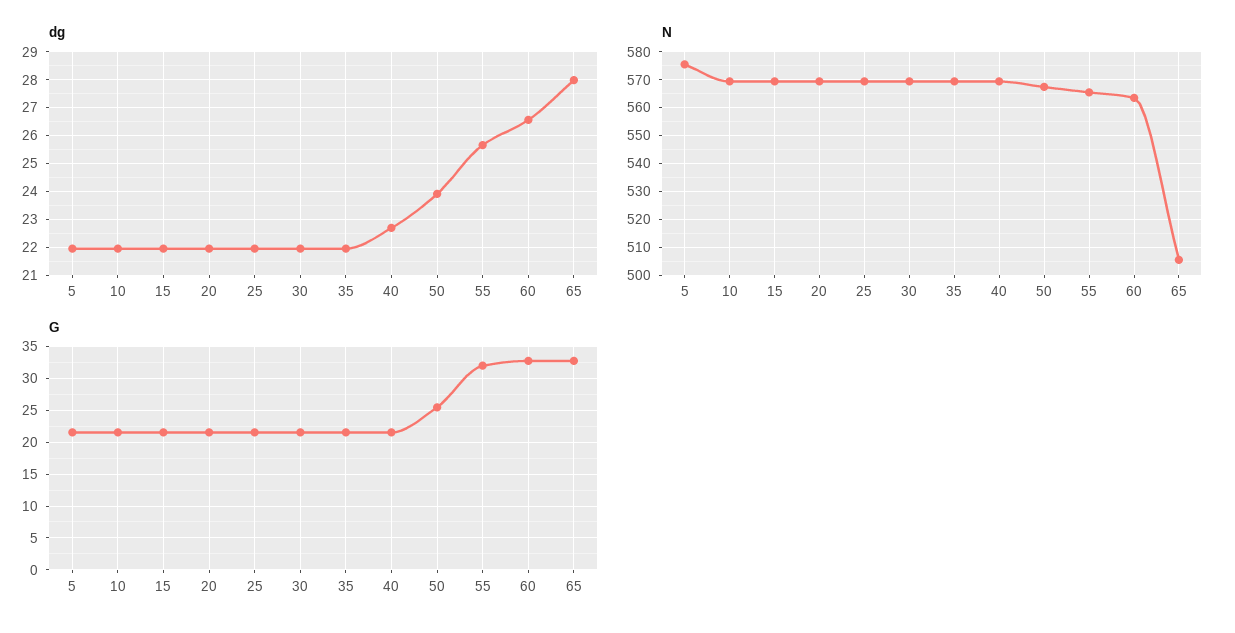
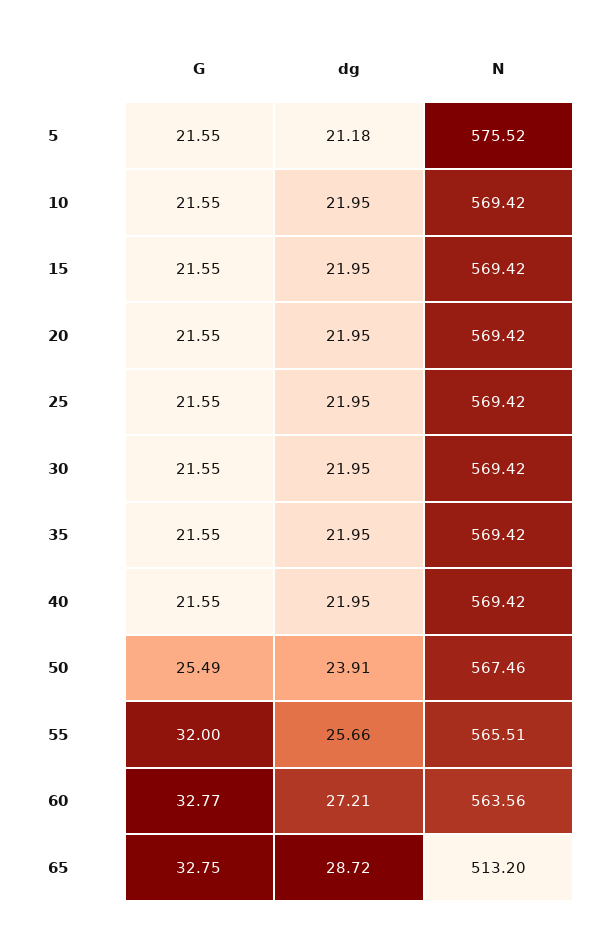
  {
    "dg": {
-     "5": 22,
+     "5": 21.18,
      "10": 21.95,
      "15": 21.95,
      "20": 21.95,
      "25": 21.95,
      "30": 21.95,
      "35": 21.95,
-     "40": 22.75,
+     "40": 21.95,
      "50": 23.91,
      "55": 25.66,
-     "60": 26.5,
+     "60": 27.21,
-     "65": 28
+     "65": 28.72
    },
    "N": {
      "5": 575.52,
      "10": 569.42,
      "15": 569.42,
      "20": 569.42,
      "25": 569.42,
      "30": 569.42,
      "35": 569.42,
      "40": 569.42,
      "50": 567.46,
      "55": 565.51,
      "60": 563.56,
-     "65": 505
+     "65": 513.2
    },
    "G": {
      "5": 21.55,
      "10": 21.55,
      "15": 21.55,
      "20": 21.55,
      "25": 21.55,
      "30": 21.55,
      "35": 21.55,
      "40": 21.55,
      "50": 25.49,
      "55": 32,
      "60": 32.77,
      "65": 32.75
    }
  }

